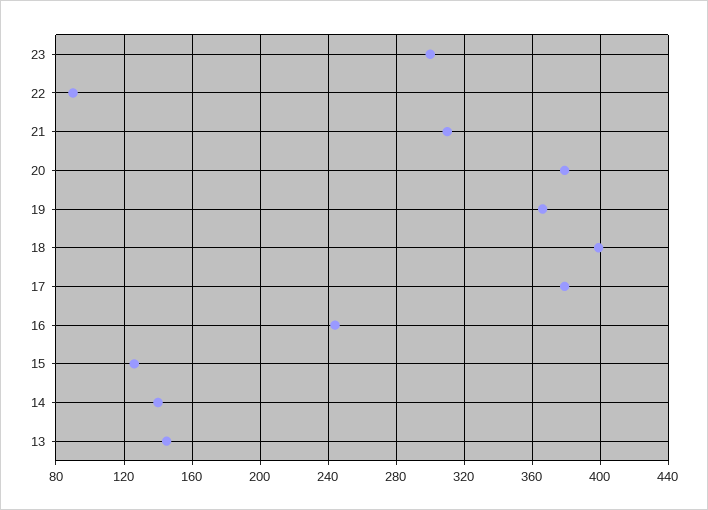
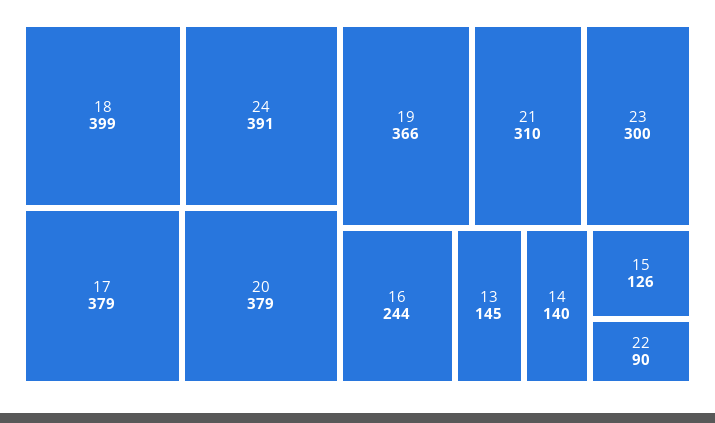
  {
    "23": 300,
    "22": 90,
    "21": 310,
    "20": 379,
    "19": 366,
    "18": 399,
    "17": 379,
    "16": 244,
    "15": 126,
    "14": 140,
-   "13": 145
+   "13": 145,
+   "24": 391
  }

